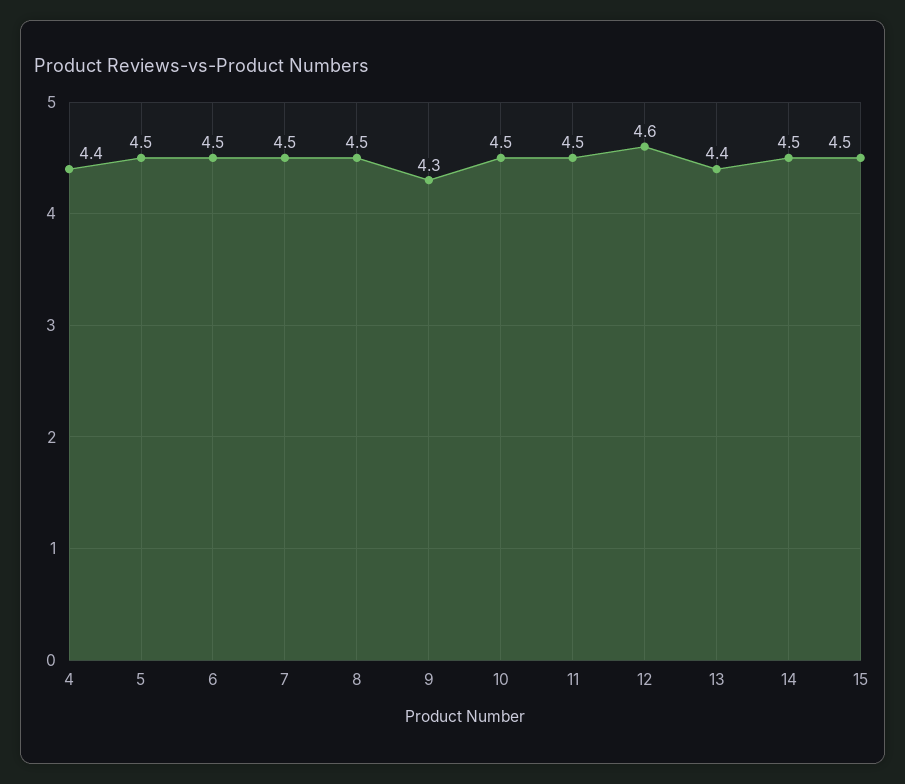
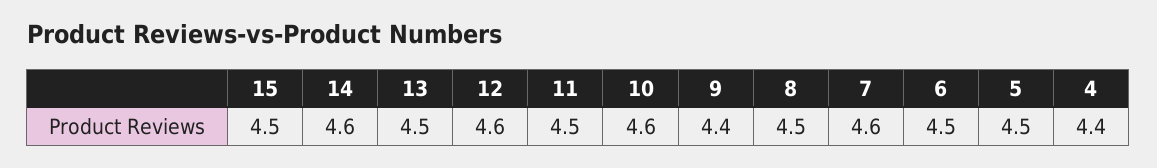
  {
    "4": 4.4,
    "5": 4.5,
    "6": 4.5,
-   "7": 4.5,
+   "7": 4.6,
    "8": 4.5,
-   "9": 4.3,
+   "9": 4.4,
-   "10": 4.5,
+   "10": 4.6,
    "11": 4.5,
    "12": 4.6,
-   "13": 4.4,
+   "13": 4.5,
-   "14": 4.5,
+   "14": 4.6,
    "15": 4.5
  }

